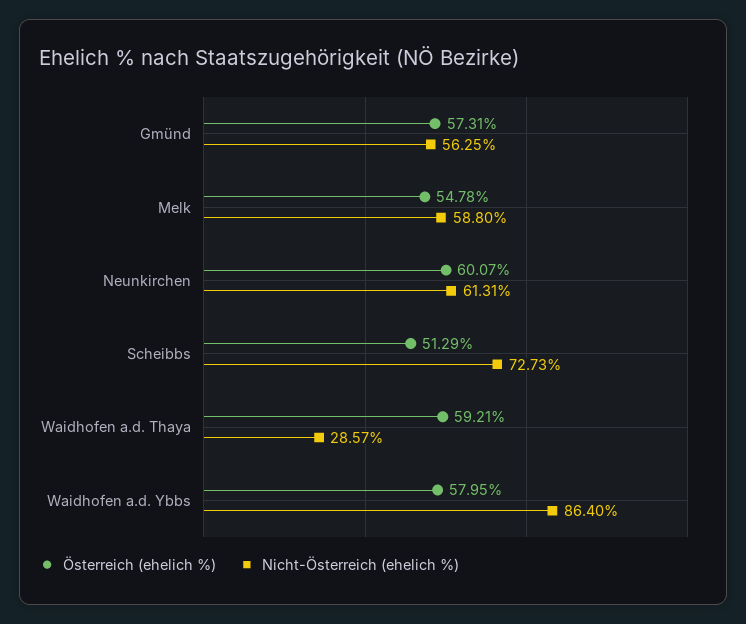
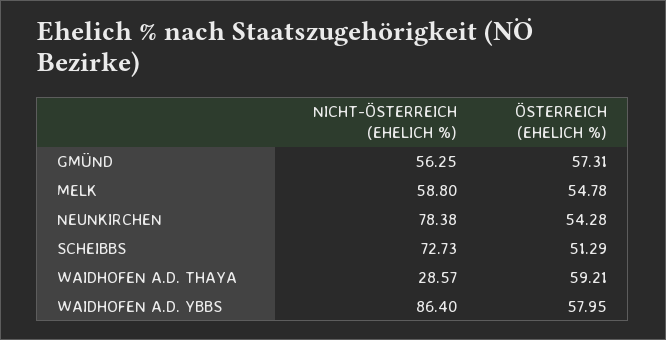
  {
    "Österreich (ehelich %)": {
      "Gmünd": 57.31,
      "Melk": 54.78,
-     "Neunkirchen": 60.07,
+     "Neunkirchen": 54.28,
      "Scheibbs": 51.29,
      "Waidhofen a.d. Thaya": 59.21,
      "Waidhofen a.d. Ybbs": 57.95
    },
    "Nicht-Österreich (ehelich %)": {
      "Gmünd": 56.25,
      "Melk": 58.8,
-     "Neunkirchen": 61.31,
+     "Neunkirchen": 78.38,
      "Scheibbs": 72.73,
      "Waidhofen a.d. Thaya": 28.57,
      "Waidhofen a.d. Ybbs": 86.4
    }
  }

